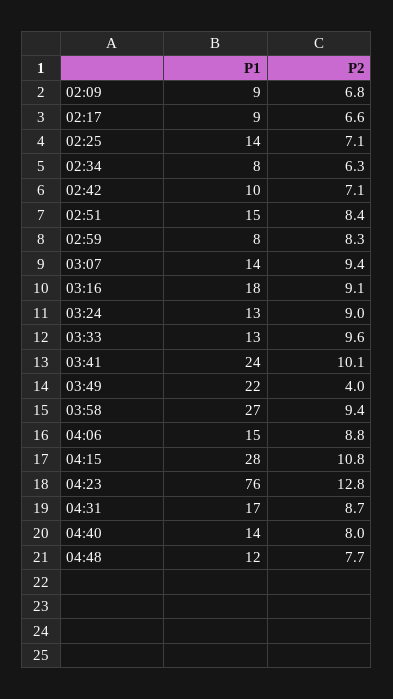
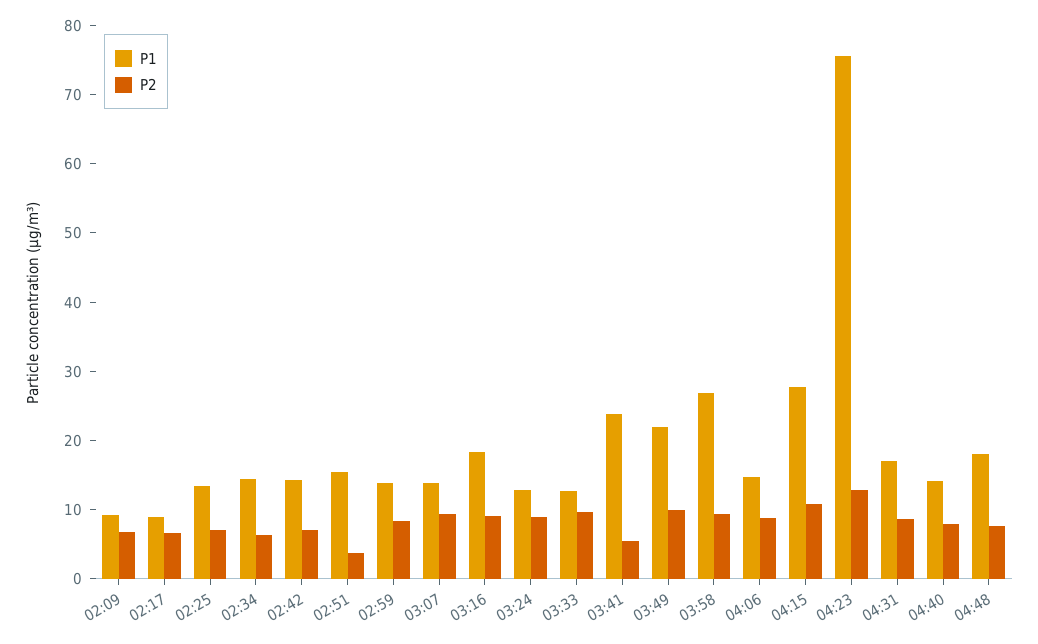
  {
    "P1": {
      "02:09": 9,
      "02:17": 9,
      "02:25": 14,
-     "02:34": 8,
+     "02:34": 14,
-     "02:42": 10,
+     "02:42": 14,
      "02:51": 15,
-     "02:59": 8,
+     "02:59": 14,
      "03:07": 14,
      "03:16": 18,
      "03:24": 13,
      "03:33": 13,
      "03:41": 24,
      "03:49": 22,
      "03:58": 27,
      "04:06": 15,
      "04:15": 28,
      "04:23": 76,
      "04:31": 17,
      "04:40": 14,
-     "04:48": 12
+     "04:48": 18
    },
    "P2": {
      "02:09": 6.8,
      "02:17": 6.6,
      "02:25": 7.1,
      "02:34": 6.3,
      "02:42": 7.1,
-     "02:51": 8.4,
+     "02:51": 4,
      "02:59": 8.3,
      "03:07": 9.4,
      "03:16": 9.1,
      "03:24": 9,
      "03:33": 9.6,
-     "03:41": 10.1,
+     "03:41": 6,
-     "03:49": 4,
+     "03:49": 10,
      "03:58": 9.4,
      "04:06": 8.8,
      "04:15": 10.8,
      "04:23": 12.8,
      "04:31": 8.7,
      "04:40": 8,
      "04:48": 7.7
    }
  }

